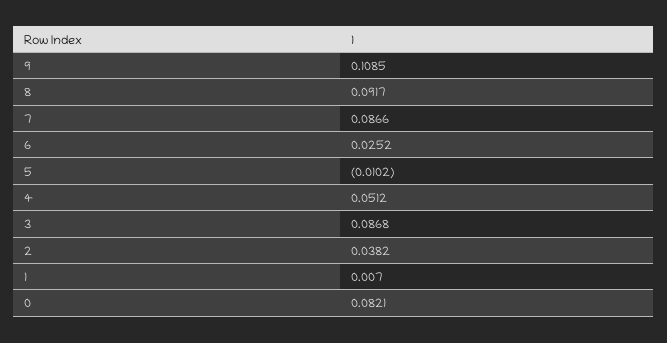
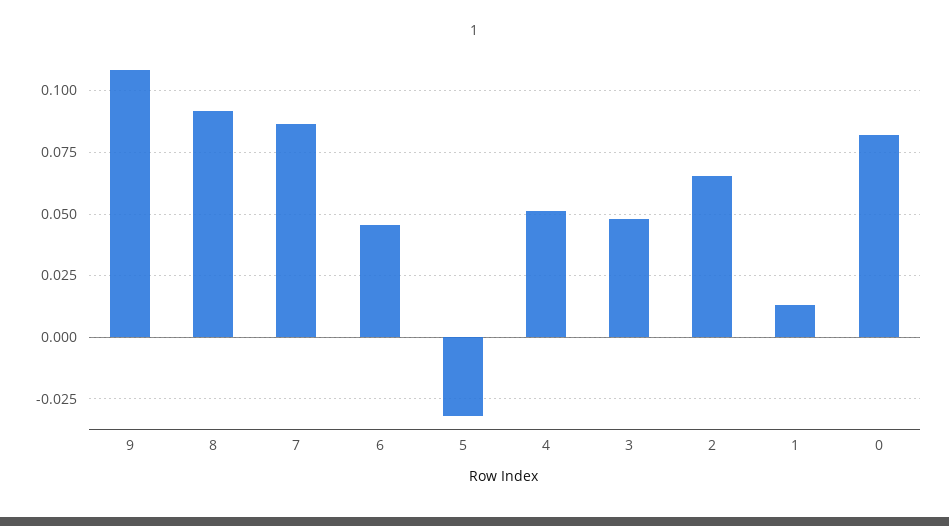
  {
    "9": 0.1085,
    "8": 0.0917,
    "7": 0.0866,
-   "6": 0.0252,
+   "6": 0.045,
-   "5": -0.0102,
+   "5": -0.0325,
    "4": 0.0512,
-   "3": 0.0868,
+   "3": 0.0475,
-   "2": 0.0382,
+   "2": 0.065,
-   "1": 0.007,
+   "1": 0.0125,
    "0": 0.0821
  }

